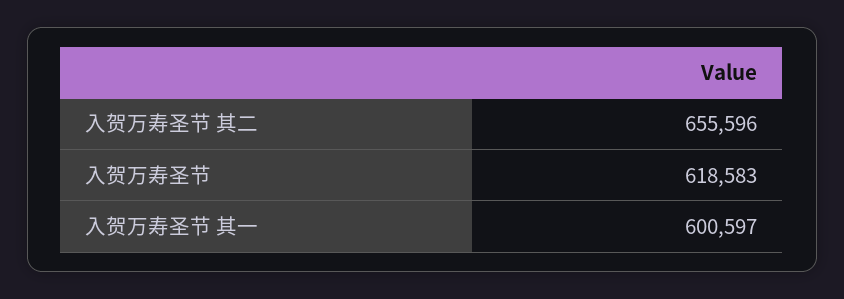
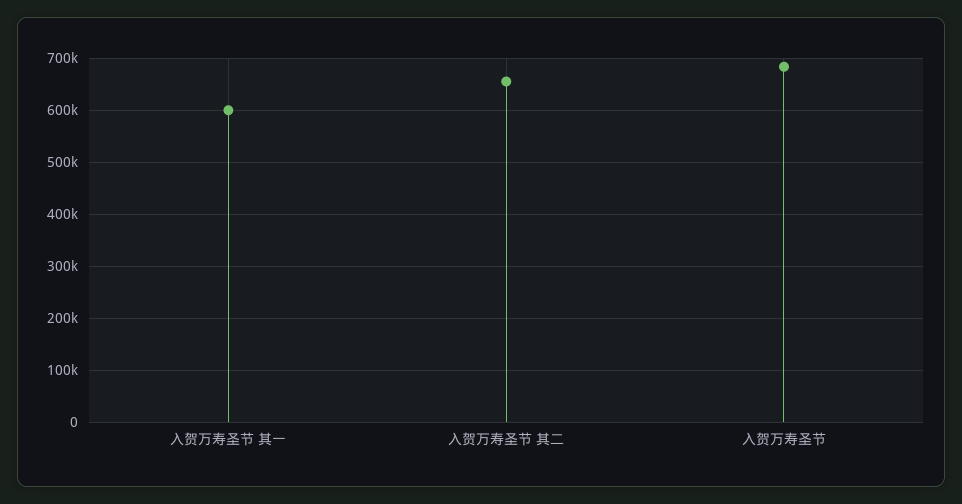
  {
    "入贺万寿圣节 其二": 655596,
-   "入贺万寿圣节": 618583,
+   "入贺万寿圣节": 680000,
    "入贺万寿圣节 其一": 600597
  }

